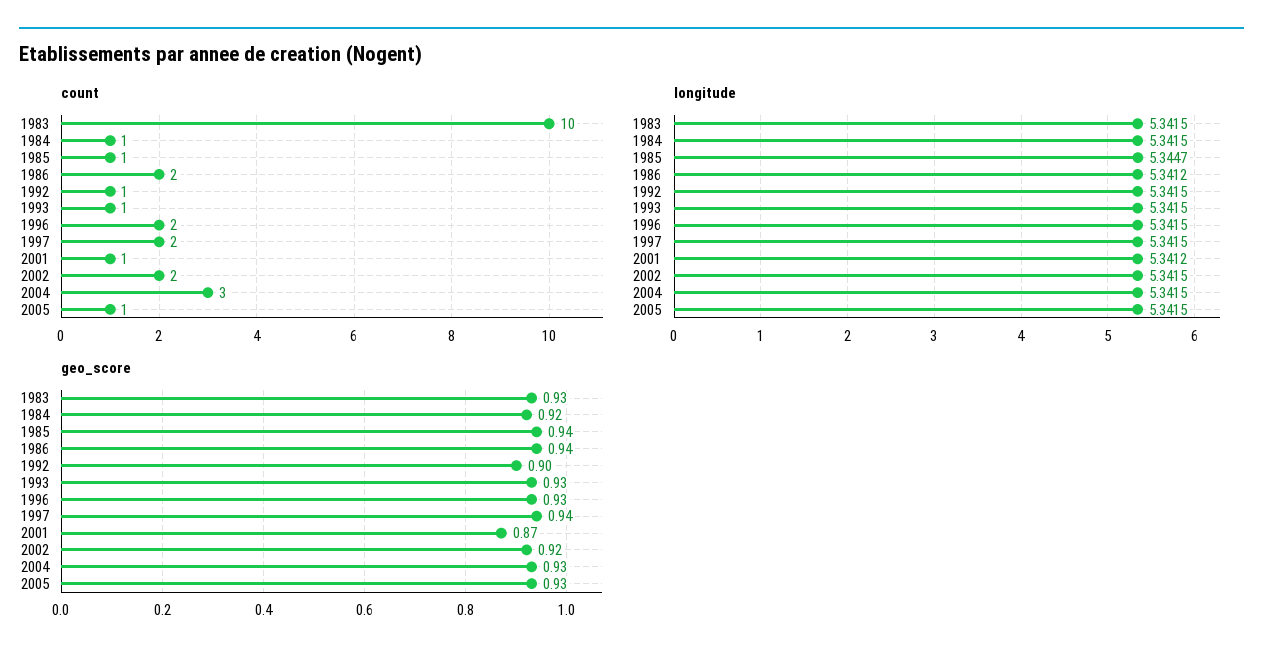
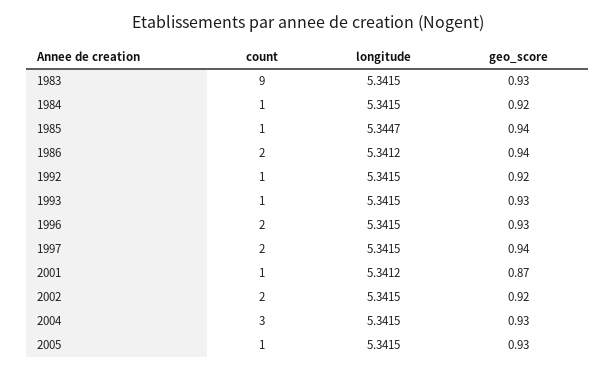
  {
    "count": {
-     "1983": 10,
+     "1983": 9,
      "1984": 1,
      "1985": 1,
      "1986": 2,
      "1992": 1,
      "1993": 1,
      "1996": 2,
      "1997": 2,
      "2001": 1,
      "2002": 2,
      "2004": 3,
      "2005": 1
    },
    "longitude": {
      "1983": 5.3415,
      "1984": 5.3415,
      "1985": 5.3447,
      "1986": 5.3412,
      "1992": 5.3415,
      "1993": 5.3415,
      "1996": 5.3415,
      "1997": 5.3415,
      "2001": 5.3412,
      "2002": 5.3415,
      "2004": 5.3415,
      "2005": 5.3415
    },
    "geo_score": {
      "1983": 0.93,
      "1984": 0.92,
      "1985": 0.94,
      "1986": 0.94,
-     "1992": 0.9,
+     "1992": 0.92,
      "1993": 0.93,
      "1996": 0.93,
      "1997": 0.94,
      "2001": 0.87,
      "2002": 0.92,
      "2004": 0.93,
      "2005": 0.93
    }
  }

